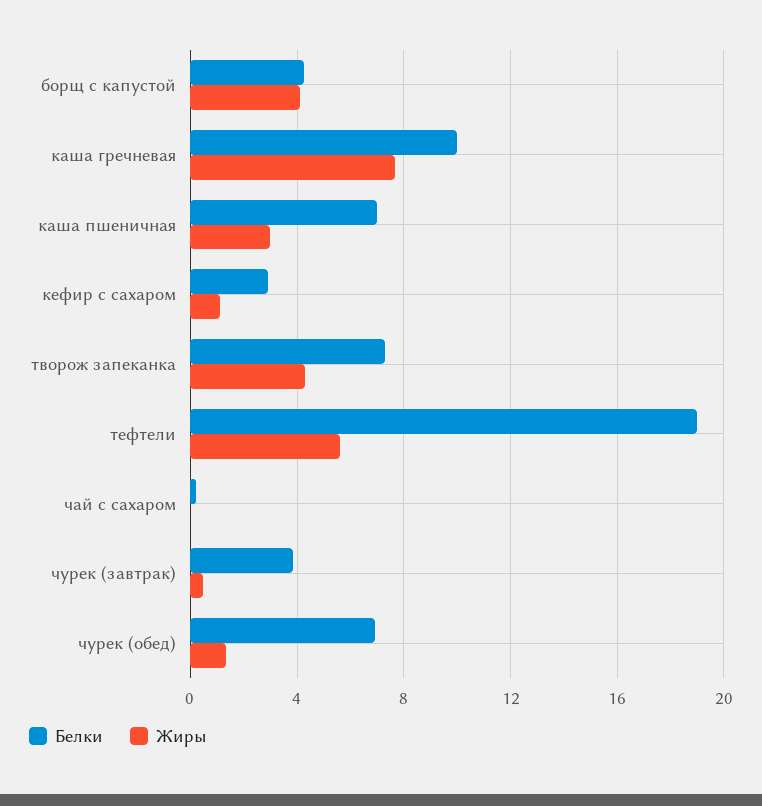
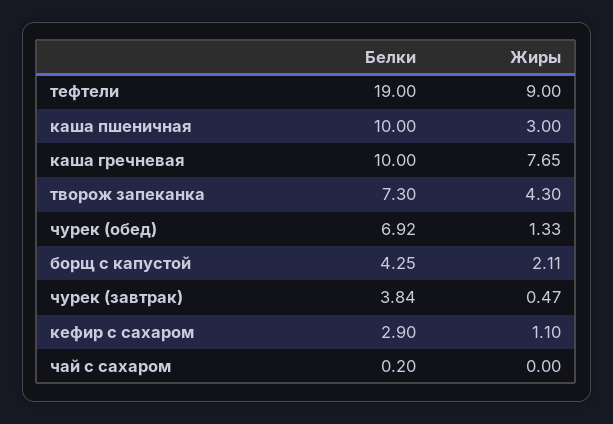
  {
    "Белки": {
      "борщ с капустой": 4.25,
      "каша гречневая": 10,
-     "каша пшеничная": 7,
+     "каша пшеничная": 10,
      "кефир с сахаром": 2.9,
      "творож запеканка": 7.3,
      "тефтели": 19,
      "чай с сахаром": 0.2,
      "чурек (завтрак)": 3.84,
      "чурек (обед)": 6.92
    },
    "Жиры": {
-     "борщ с капустой": 4,
+     "борщ с капустой": 2.11,
      "каша гречневая": 7.65,
      "каша пшеничная": 3,
      "кефир с сахаром": 1.1,
      "творож запеканка": 4.3,
-     "тефтели": 5.5,
+     "тефтели": 9,
      "чай с сахаром": 0,
      "чурек (завтрак)": 0.47,
      "чурек (обед)": 1.33
    }
  }

